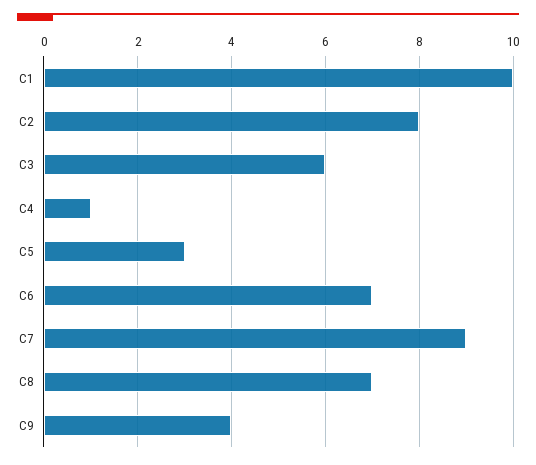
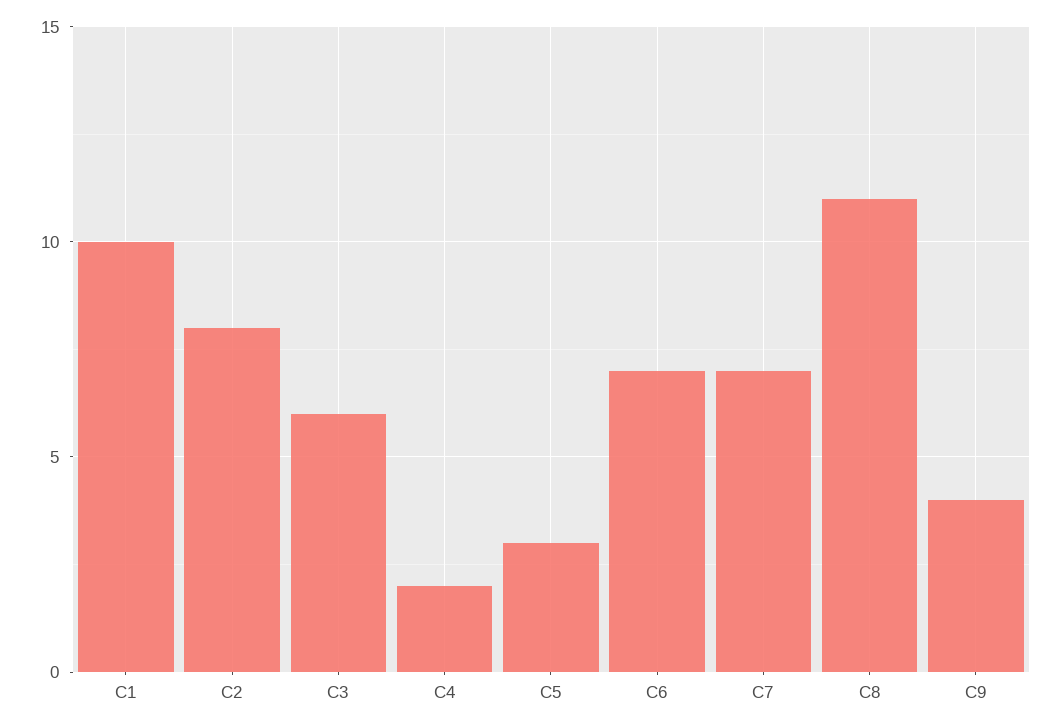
  {
    "C1": 10,
    "C2": 8,
    "C3": 6,
-   "C4": 1,
+   "C4": 2,
    "C5": 3,
    "C6": 7,
-   "C7": 9,
+   "C7": 7,
-   "C8": 7,
+   "C8": 11,
    "C9": 4
  }

